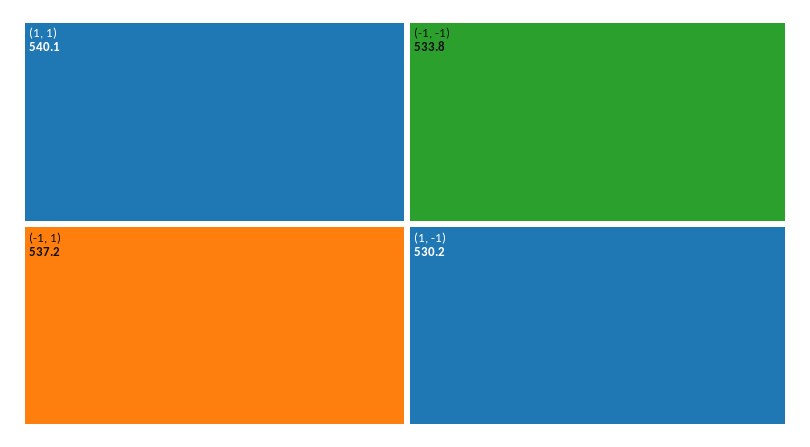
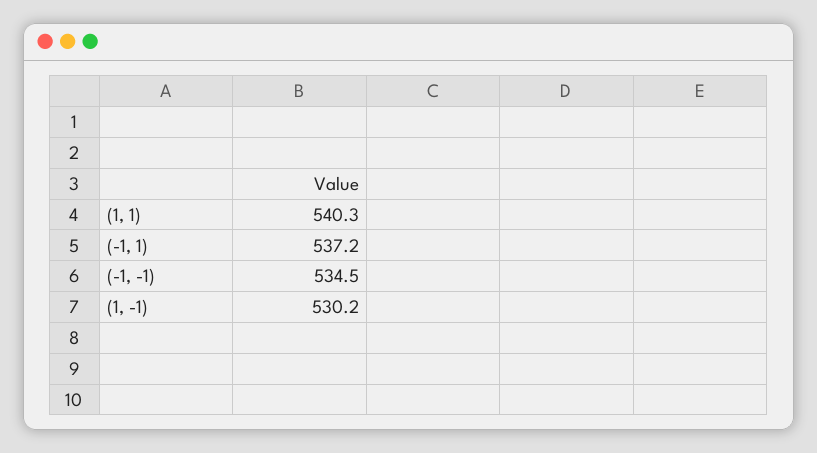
  {
-   "(1, 1)": 540.1,
+   "(1, 1)": 540.3,
    "(-1, 1)": 537.2,
-   "(-1, -1)": 533.8,
+   "(-1, -1)": 534.5,
    "(1, -1)": 530.2
  }

